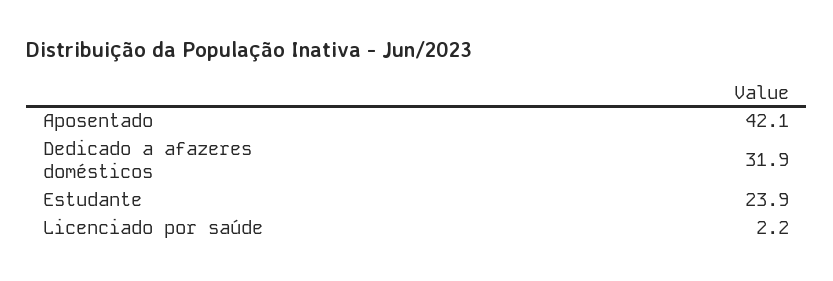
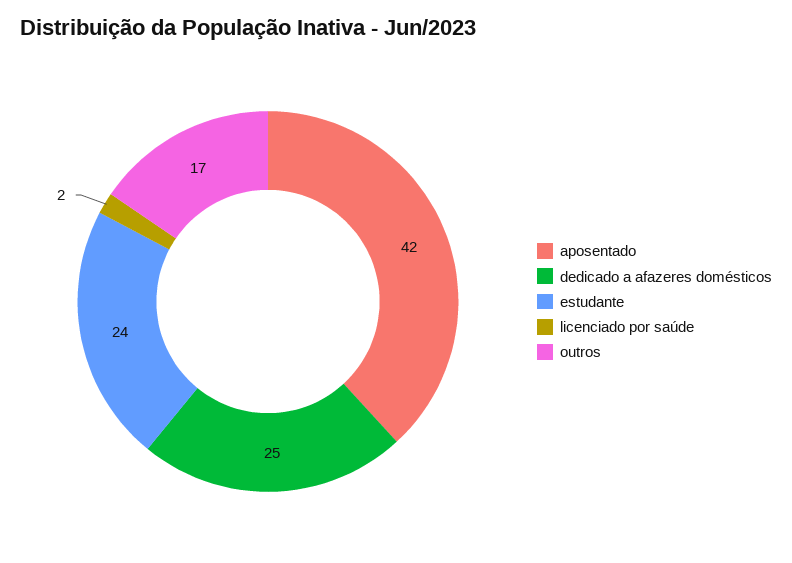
  {
    "Aposentado": 42.1,
-   "Dedicado a afazeres domésticos": 31.9,
+   "Dedicado a afazeres domésticos": 25,
    "Estudante": 23.9,
-   "Licenciado por saúde": 2.2
+   "Licenciado por saúde": 2.2,
+   "outros": 17
  }

